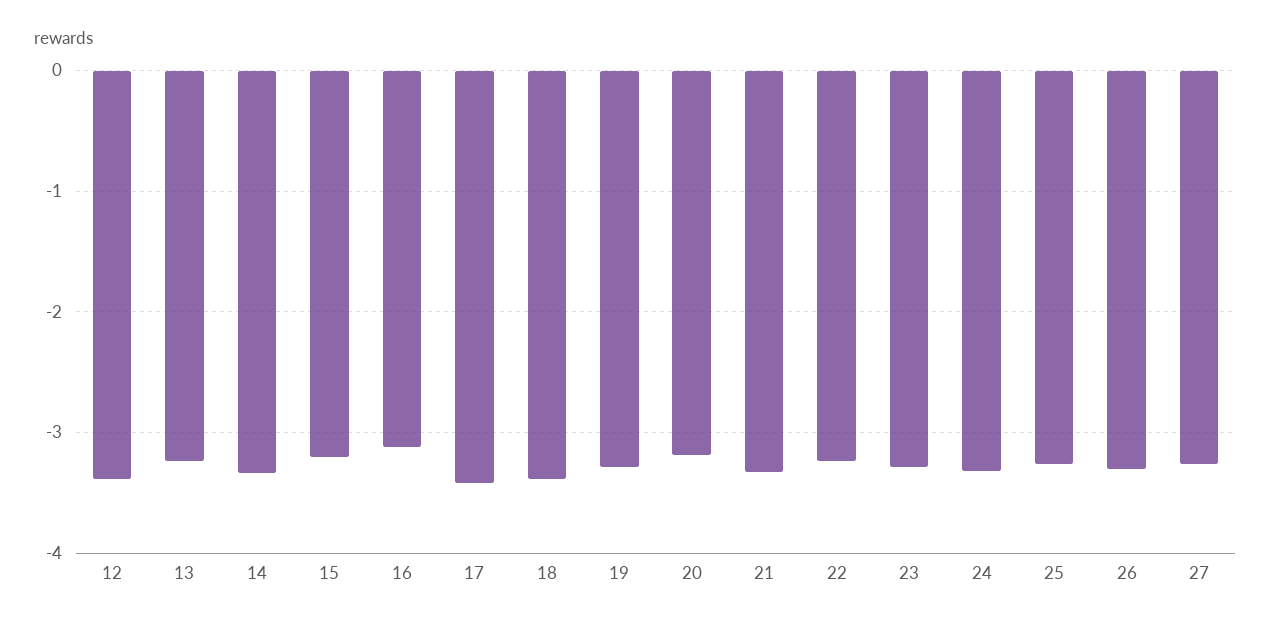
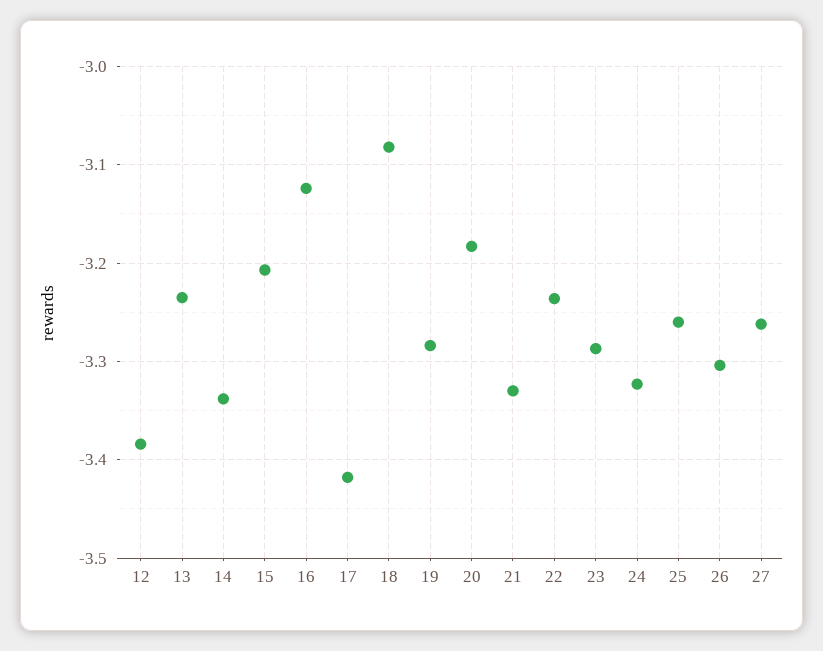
  {
    "12": -3.38,
    "13": -3.24,
    "14": -3.34,
    "15": -3.21,
    "16": -3.12,
    "17": -3.42,
-   "18": -3.4,
+   "18": -3.08,
    "19": -3.28,
    "20": -3.18,
    "21": -3.33,
    "22": -3.24,
    "23": -3.29,
    "24": -3.32,
    "25": -3.26,
    "26": -3.3,
    "27": -3.26
  }

